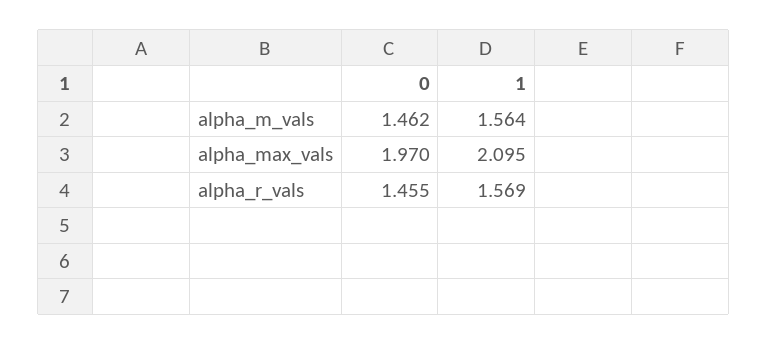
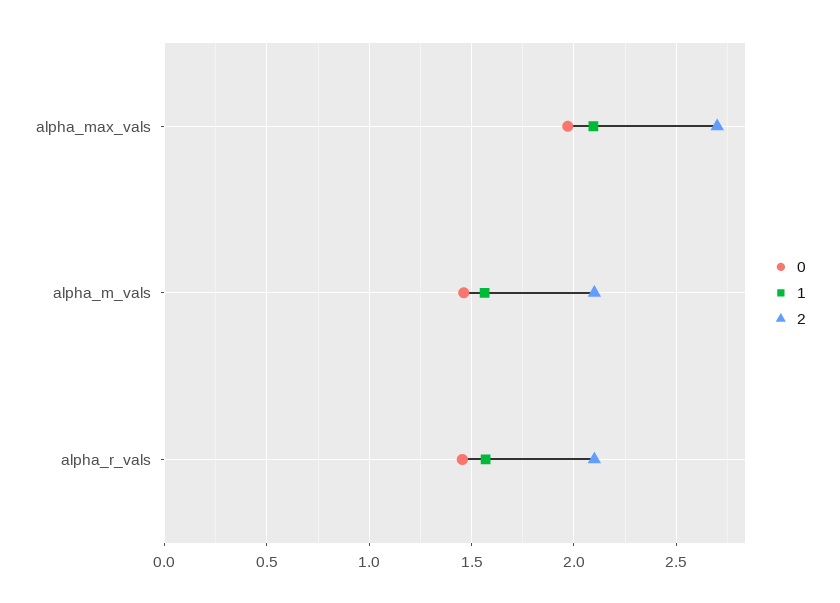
  {
    "0": {
      "alpha_m_vals": 1.462,
      "alpha_max_vals": 1.97,
      "alpha_r_vals": 1.455
    },
    "1": {
      "alpha_m_vals": 1.564,
      "alpha_max_vals": 2.095,
      "alpha_r_vals": 1.569
-   }
+   },
+   "2": {
+     "alpha_max_vals": 2.7,
+     "alpha_m_vals": 2.1,
+     "alpha_r_vals": 2.1
+   }
  }

